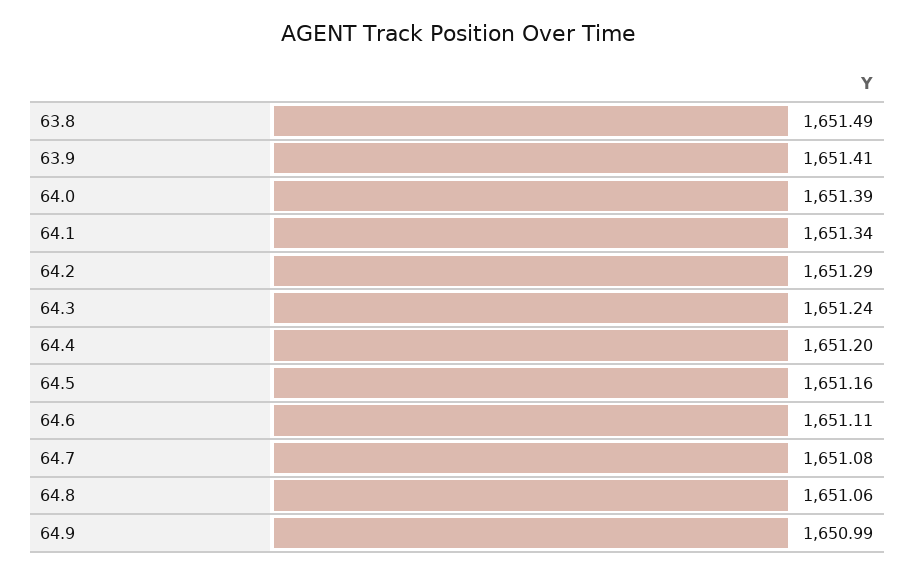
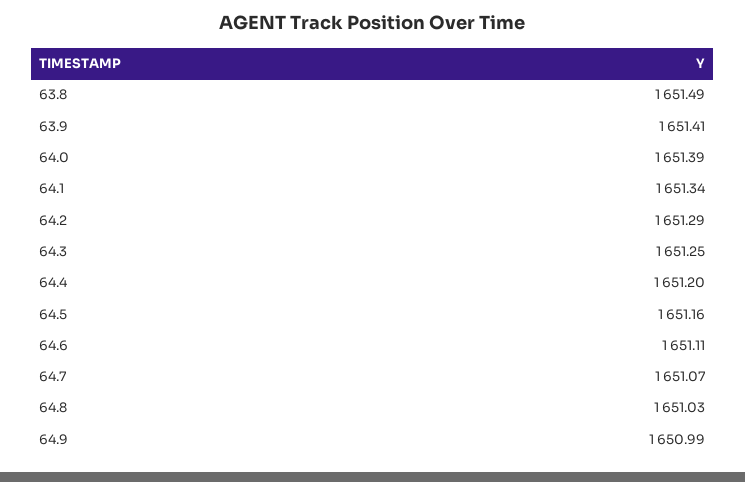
  {
    "63.8": 1651.49,
    "63.9": 1651.41,
    "64.0": 1651.39,
    "64.1": 1651.34,
    "64.2": 1651.29,
-   "64.3": 1651.24,
+   "64.3": 1651.25,
    "64.4": 1651.2,
    "64.5": 1651.16,
    "64.6": 1651.11,
-   "64.7": 1651.08,
+   "64.7": 1651.07,
-   "64.8": 1651.06,
+   "64.8": 1651.03,
    "64.9": 1650.99
  }

